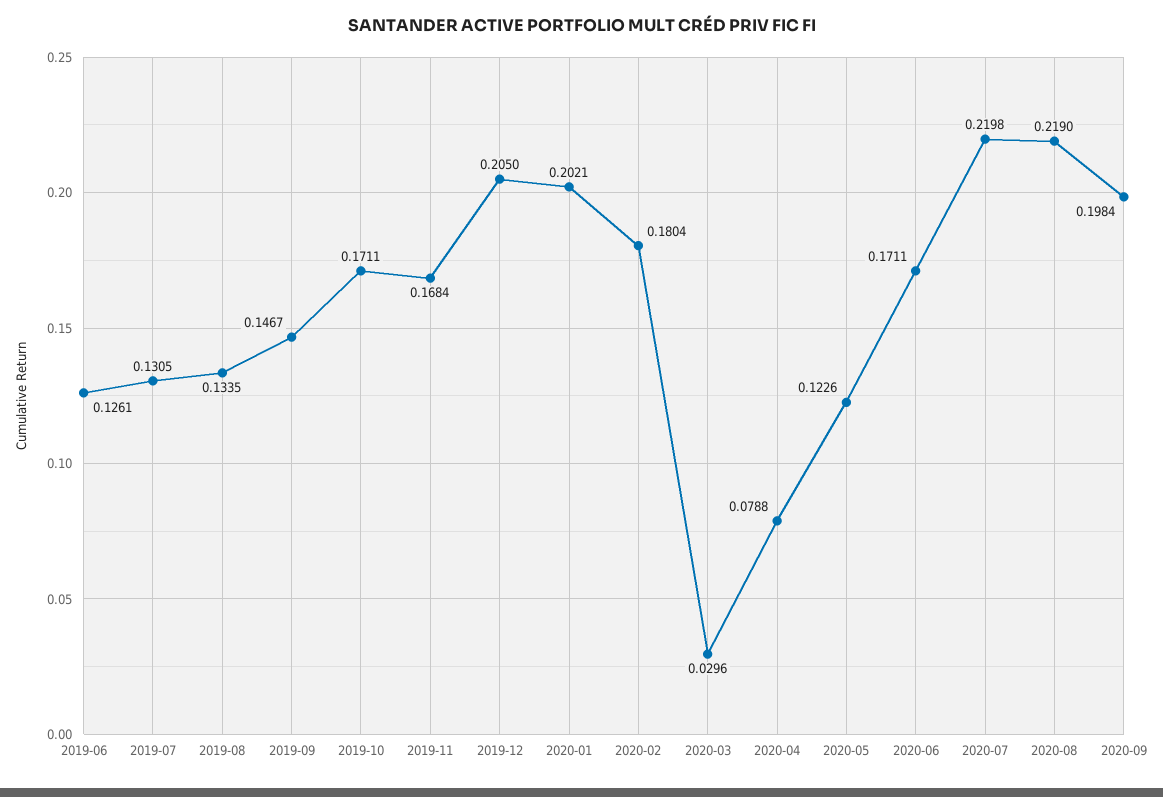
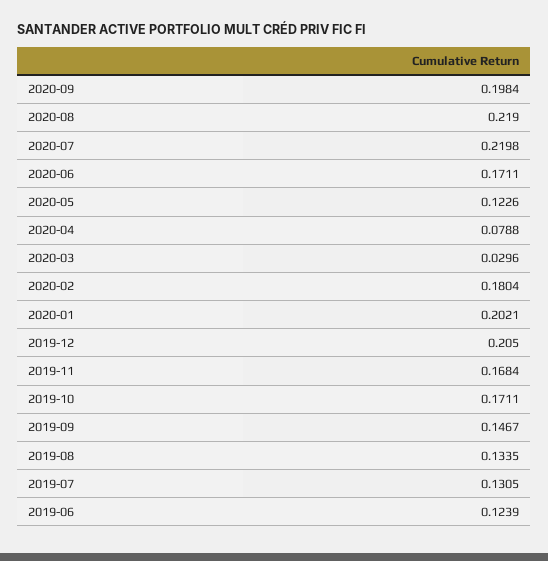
  {
-   "2019-06": 0.1261,
+   "2019-06": 0.1239,
    "2019-07": 0.1305,
    "2019-08": 0.1335,
    "2019-09": 0.1467,
    "2019-10": 0.1711,
    "2019-11": 0.1684,
    "2019-12": 0.205,
    "2020-01": 0.2021,
    "2020-02": 0.1804,
    "2020-03": 0.0296,
    "2020-04": 0.0788,
    "2020-05": 0.1226,
    "2020-06": 0.1711,
    "2020-07": 0.2198,
    "2020-08": 0.219,
    "2020-09": 0.1984
  }

